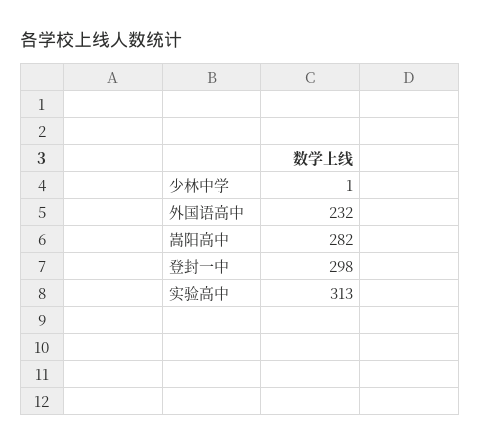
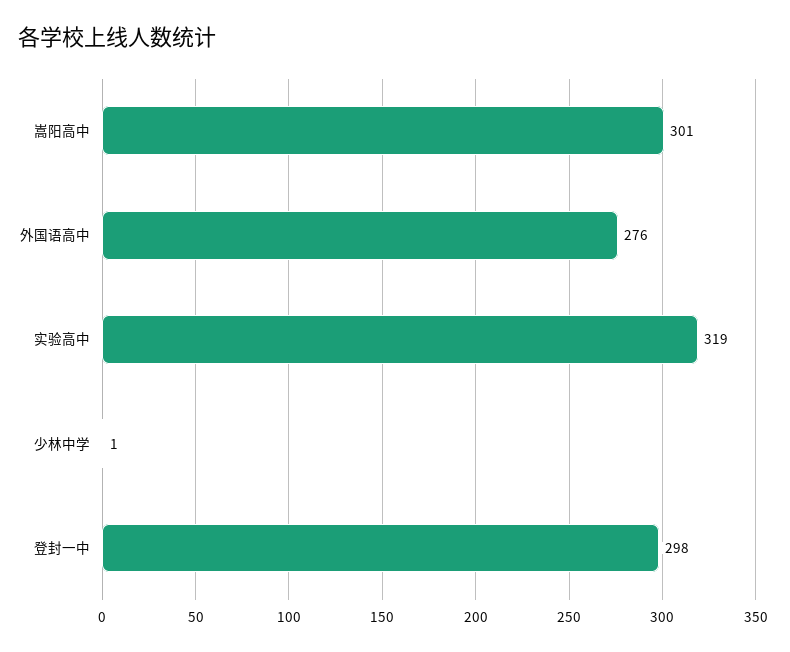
  {
    "少林中学": 1,
-   "外国语高中": 232,
+   "外国语高中": 276,
-   "嵩阳高中": 282,
+   "嵩阳高中": 301,
    "登封一中": 298,
-   "实验高中": 313
+   "实验高中": 319
  }

